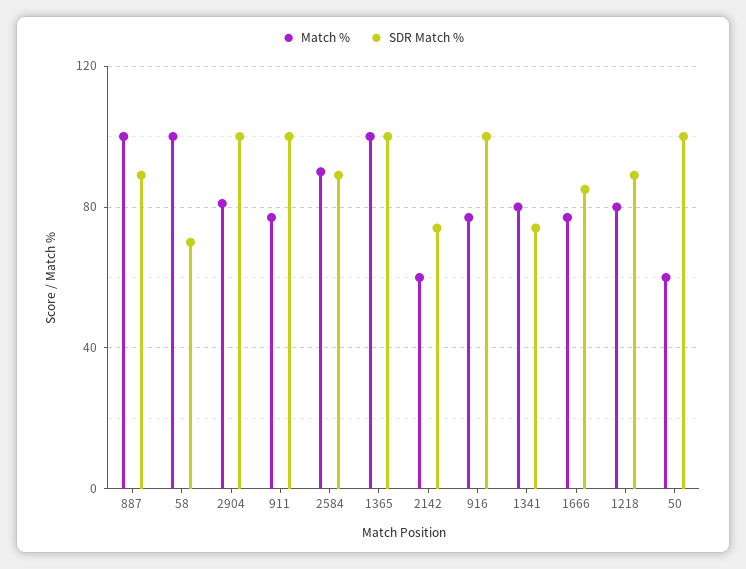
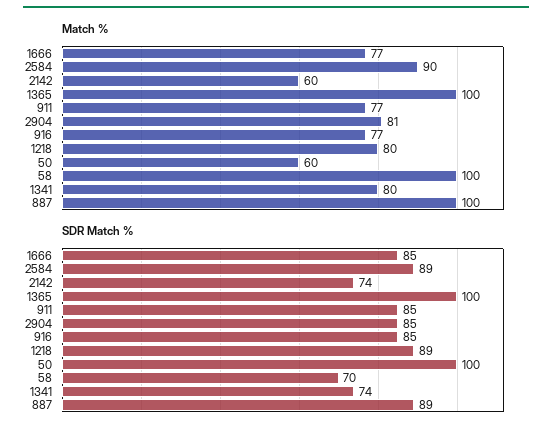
  {
    "Match %": {
      "887": 100,
      "58": 100,
      "2904": 81,
      "911": 77,
      "2584": 90,
      "1365": 100,
      "2142": 60,
      "916": 77,
      "1341": 80,
      "1666": 77,
      "1218": 80,
      "50": 60
    },
    "SDR Match %": {
      "887": 89,
      "58": 70,
-     "2904": 100,
+     "2904": 85,
-     "911": 100,
+     "911": 85,
      "2584": 89,
      "1365": 100,
      "2142": 74,
-     "916": 100,
+     "916": 85,
      "1341": 74,
      "1666": 85,
      "1218": 89,
      "50": 100
    }
  }

